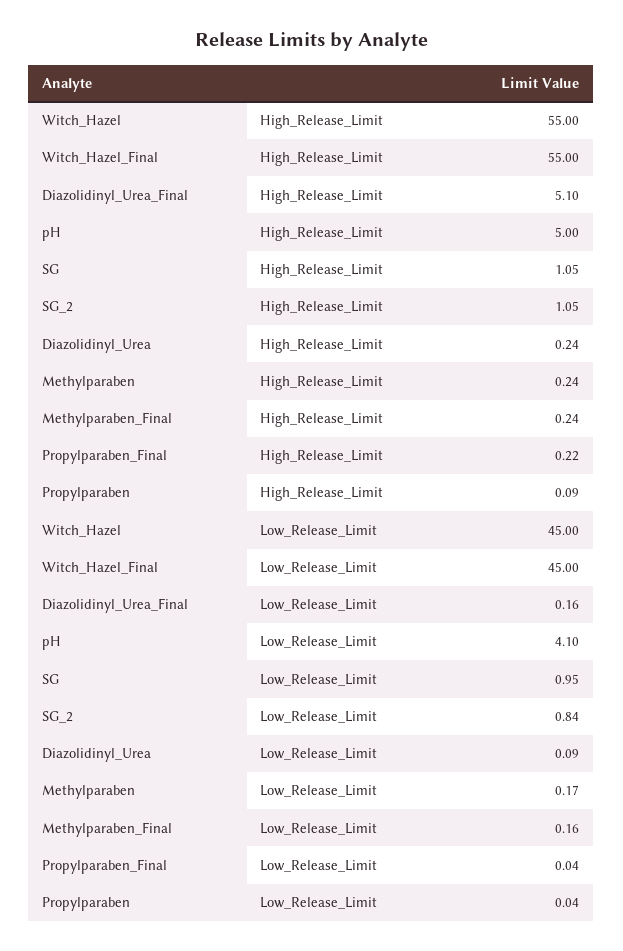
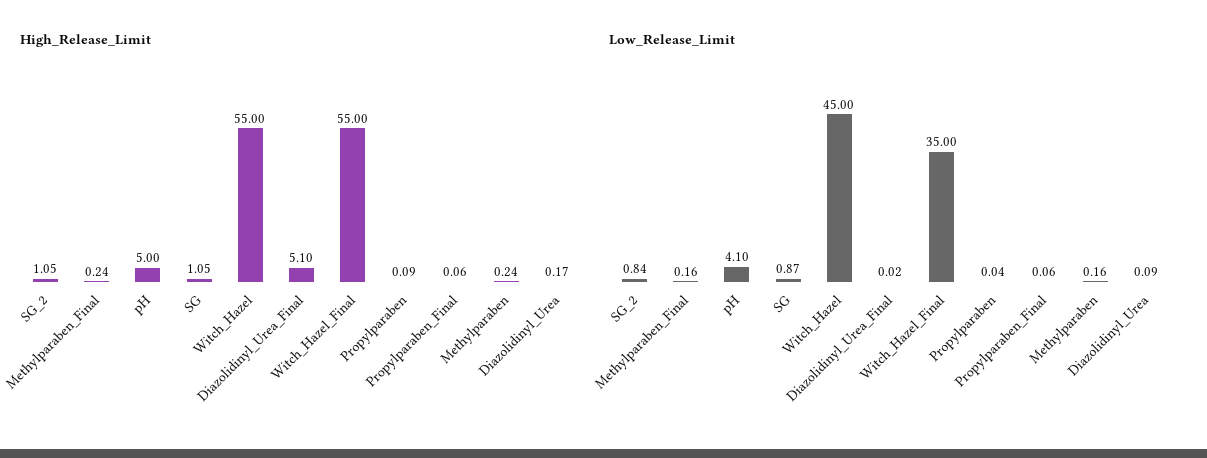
  {
    "High_Release_Limit": {
      "Witch_Hazel": 55,
      "Witch_Hazel_Final": 55,
      "Diazolidinyl_Urea_Final": 5.1,
      "pH": 5,
      "SG": 1.05,
      "SG_2": 1.05,
-     "Diazolidinyl_Urea": 0.24,
+     "Diazolidinyl_Urea": 0.17,
      "Methylparaben": 0.24,
      "Methylparaben_Final": 0.24,
-     "Propylparaben_Final": 0.22,
+     "Propylparaben_Final": 0.06,
      "Propylparaben": 0.09
    },
    "Low_Release_Limit": {
      "Witch_Hazel": 45,
-     "Witch_Hazel_Final": 45,
+     "Witch_Hazel_Final": 35,
-     "Diazolidinyl_Urea_Final": 0.16,
+     "Diazolidinyl_Urea_Final": 0.02,
      "pH": 4.1,
-     "SG": 0.95,
+     "SG": 0.87,
      "SG_2": 0.84,
      "Diazolidinyl_Urea": 0.09,
-     "Methylparaben": 0.17,
+     "Methylparaben": 0.16,
      "Methylparaben_Final": 0.16,
-     "Propylparaben_Final": 0.04,
+     "Propylparaben_Final": 0.06,
      "Propylparaben": 0.04
    }
  }

